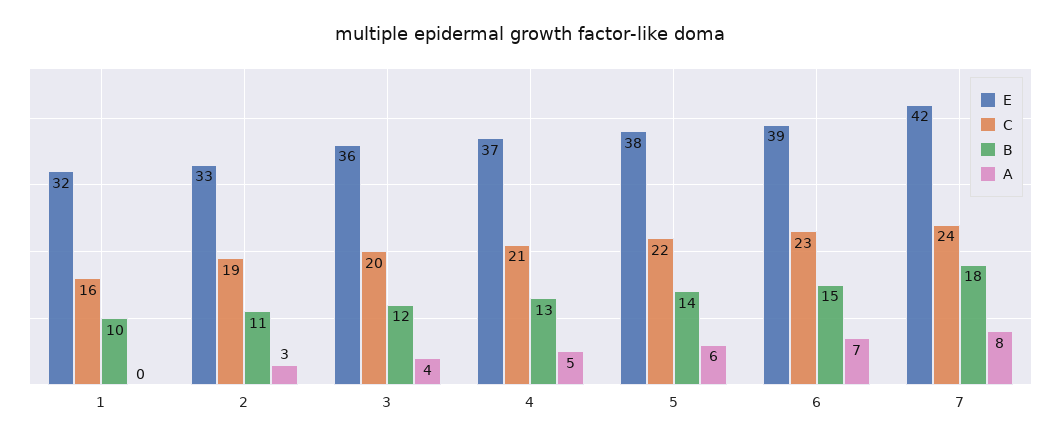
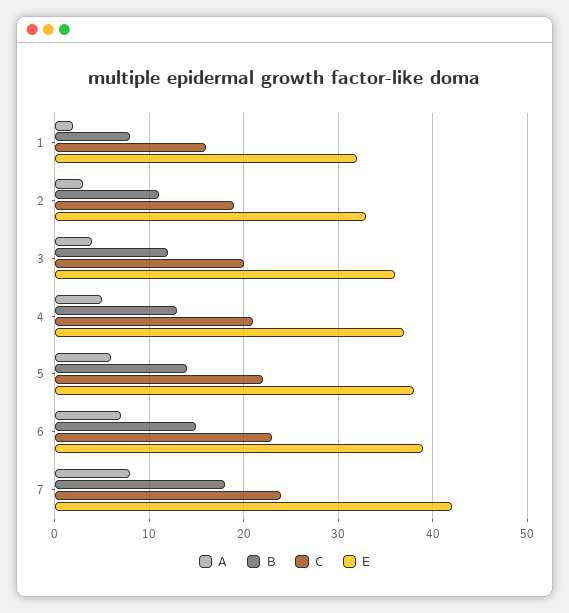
  {
    "E": {
      "1": 32,
      "2": 33,
      "3": 36,
      "4": 37,
      "5": 38,
      "6": 39,
      "7": 42
    },
    "C": {
      "1": 16,
      "2": 19,
      "3": 20,
      "4": 21,
      "5": 22,
      "6": 23,
      "7": 24
    },
    "B": {
-     "1": 10,
+     "1": 8,
      "2": 11,
      "3": 12,
      "4": 13,
      "5": 14,
      "6": 15,
      "7": 18
    },
    "A": {
-     "1": 0,
+     "1": 2,
      "2": 3,
      "3": 4,
      "4": 5,
      "5": 6,
      "6": 7,
      "7": 8
    }
  }

